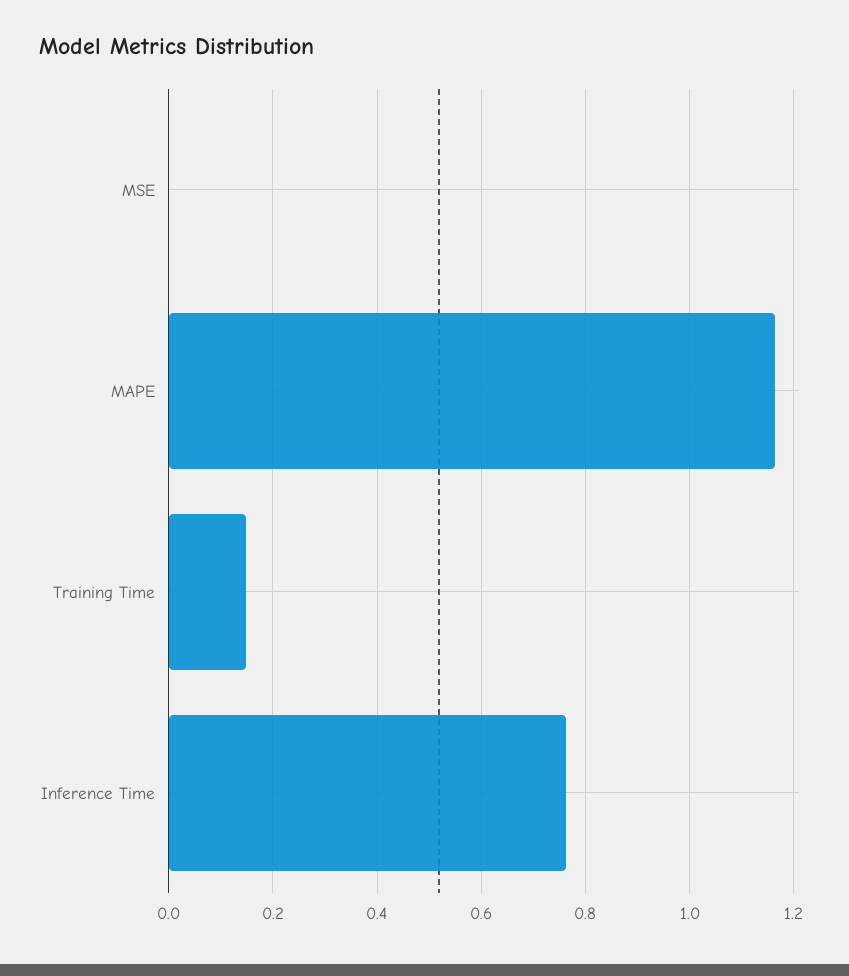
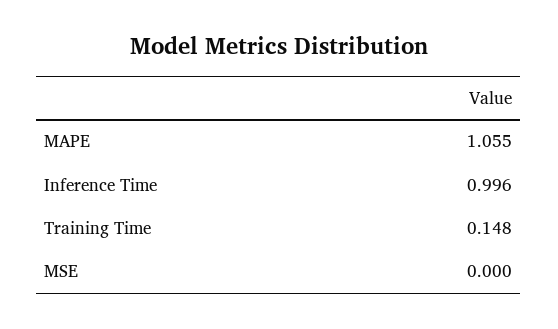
  {
    "MSE": 0,
-   "MAPE": 1.16,
+   "MAPE": 1.055,
    "Training Time": 0.148,
-   "Inference Time": 0.76
+   "Inference Time": 0.996
  }

